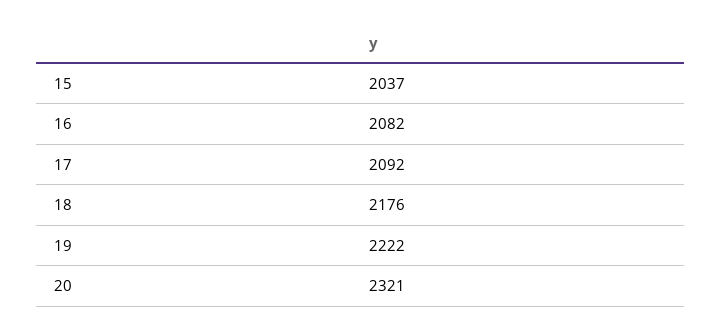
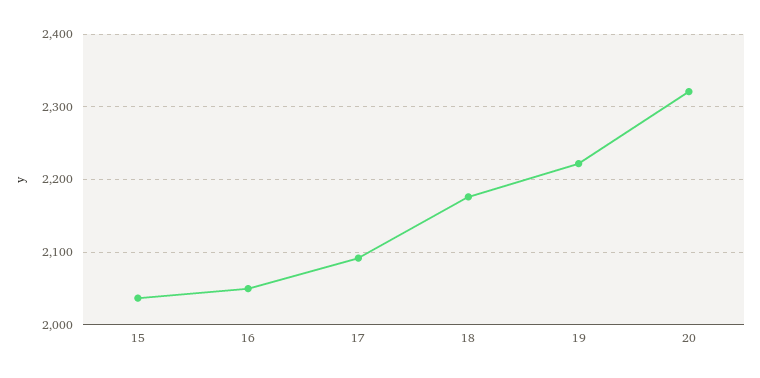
  {
    "15": 2037,
-   "16": 2082,
+   "16": 2050,
    "17": 2092,
    "18": 2176,
    "19": 2222,
    "20": 2321
  }

